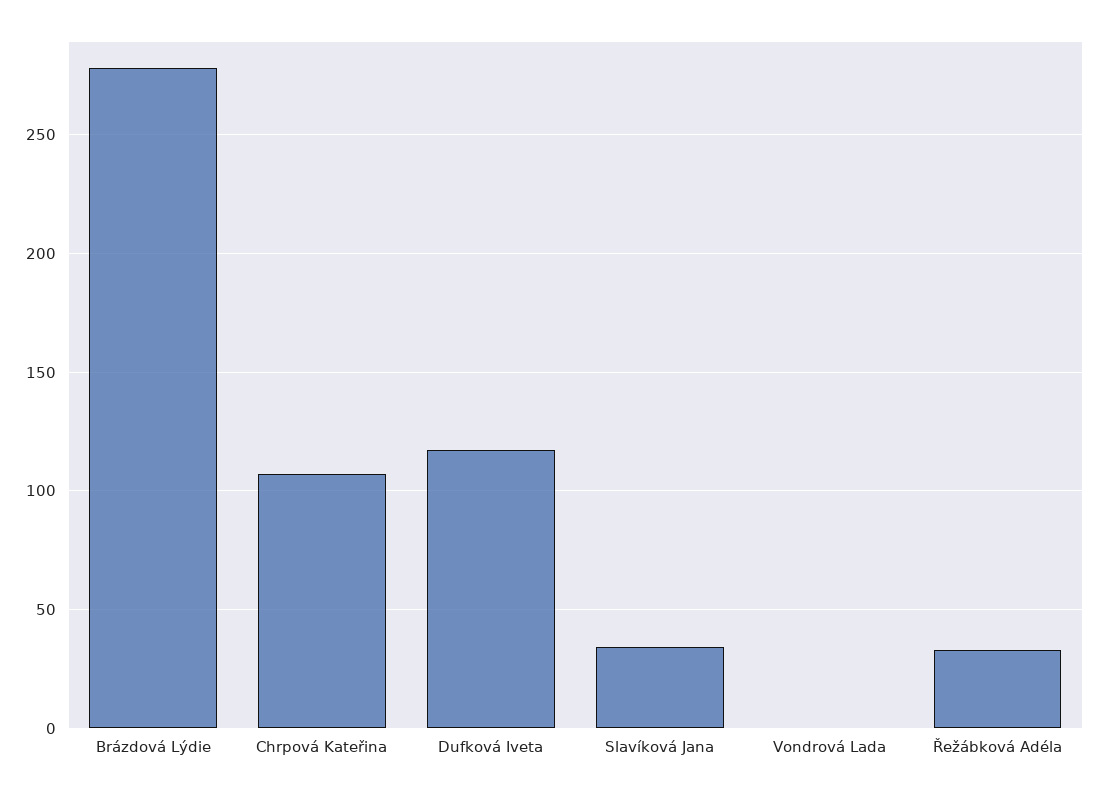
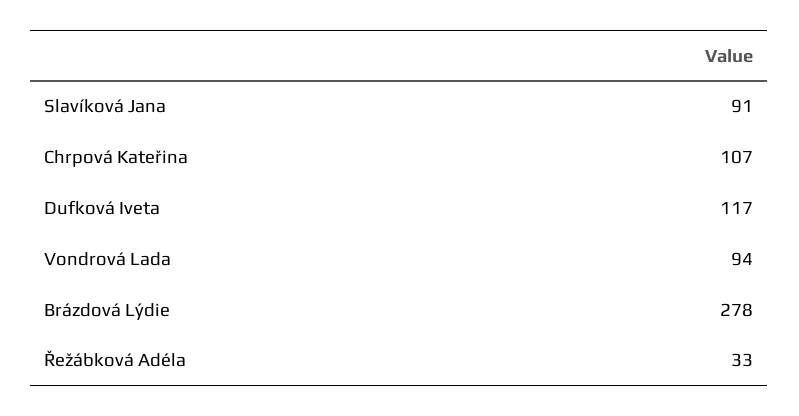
  {
    "Brázdová Lýdie": 278,
    "Chrpová Kateřina": 107,
    "Dufková Iveta": 117,
-   "Slavíková Jana": 35,
+   "Slavíková Jana": 91,
-   "Vondrová Lada": 0,
+   "Vondrová Lada": 94,
    "Řežábková Adéla": 33
  }

